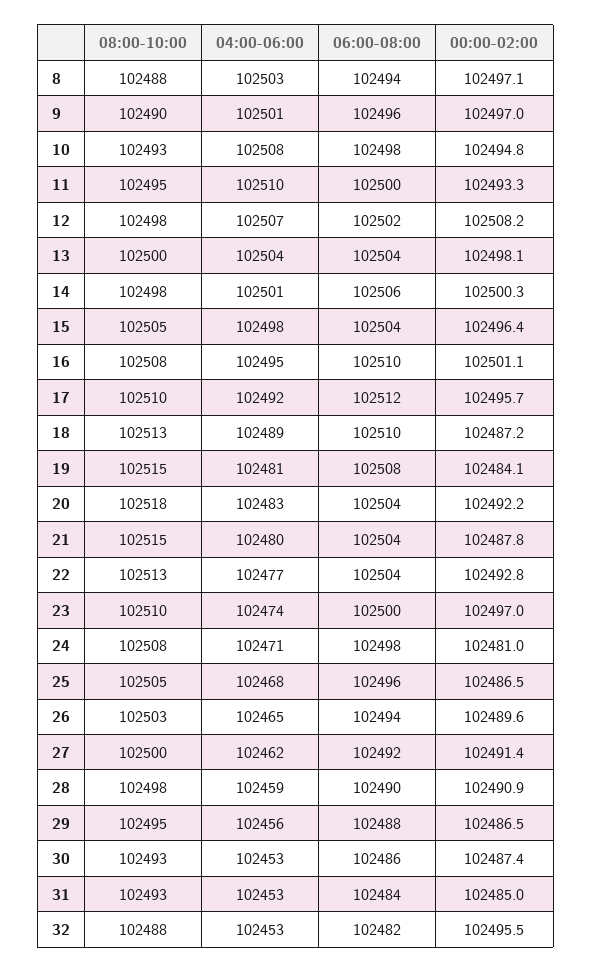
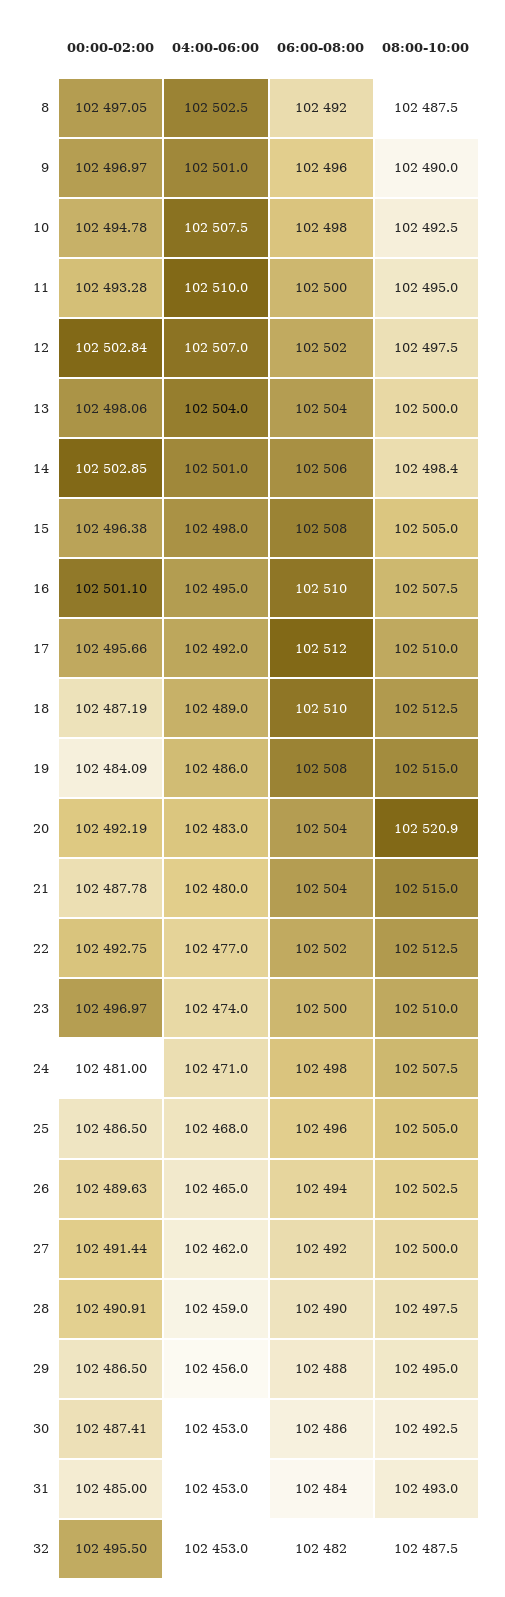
  {
    "08:00-10:00": {
      "8": 102487.5,
      "9": 102490,
      "10": 102492.5,
      "11": 102495,
      "12": 102497.5,
      "13": 102500,
      "14": 102498.4,
      "15": 102505,
      "16": 102507.5,
      "17": 102510,
      "18": 102512.5,
      "19": 102515,
-     "20": 102518,
+     "20": 102520.9,
      "21": 102515,
      "22": 102512.5,
      "23": 102510,
      "24": 102507.5,
      "25": 102505,
      "26": 102502.5,
      "27": 102500,
      "28": 102497.5,
      "29": 102495,
      "30": 102492.5,
      "31": 102493,
      "32": 102487.5
    },
    "04:00-06:00": {
      "8": 102502.5,
      "9": 102501,
      "10": 102507.5,
      "11": 102510,
      "12": 102507,
      "13": 102504,
      "14": 102501,
      "15": 102498,
      "16": 102495,
      "17": 102492,
      "18": 102489,
-     "19": 102481,
+     "19": 102486,
      "20": 102483,
      "21": 102480,
      "22": 102477,
      "23": 102474,
      "24": 102471,
      "25": 102468,
      "26": 102465,
      "27": 102462,
      "28": 102459,
      "29": 102456,
      "30": 102453,
      "31": 102453,
      "32": 102453
    },
    "06:00-08:00": {
-     "8": 102494,
+     "8": 102492,
      "9": 102496,
      "10": 102498,
      "11": 102500,
      "12": 102502,
      "13": 102504,
      "14": 102506,
-     "15": 102504,
+     "15": 102508,
      "16": 102510,
      "17": 102512,
      "18": 102510,
      "19": 102508,
      "20": 102504,
      "21": 102504,
-     "22": 102504,
+     "22": 102502,
      "23": 102500,
      "24": 102498,
      "25": 102496,
      "26": 102494,
      "27": 102492,
      "28": 102490,
      "29": 102488,
      "30": 102486,
      "31": 102484,
      "32": 102482
    },
    "00:00-02:00": {
      "8": 102497.05,
      "9": 102496.97,
      "10": 102494.78,
      "11": 102493.28,
-     "12": 102508.2,
+     "12": 102502.84,
      "13": 102498.06,
-     "14": 102500.3,
+     "14": 102502.85,
      "15": 102496.38,
      "16": 102501.1,
      "17": 102495.66,
      "18": 102487.19,
      "19": 102484.09,
      "20": 102492.19,
      "21": 102487.78,
      "22": 102492.75,
      "23": 102496.97,
      "24": 102481,
      "25": 102486.5,
      "26": 102489.63,
      "27": 102491.44,
      "28": 102490.91,
      "29": 102486.5,
      "30": 102487.41,
      "31": 102485,
      "32": 102495.5
    }
  }

